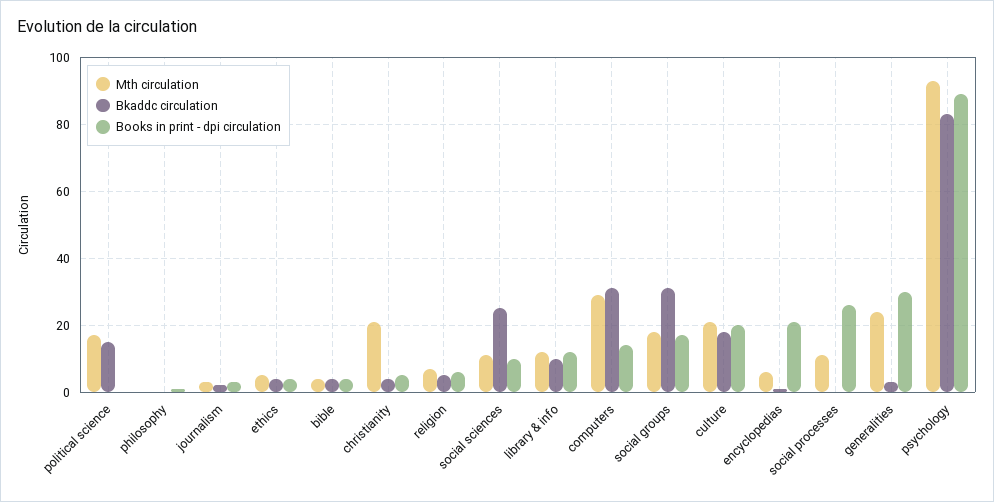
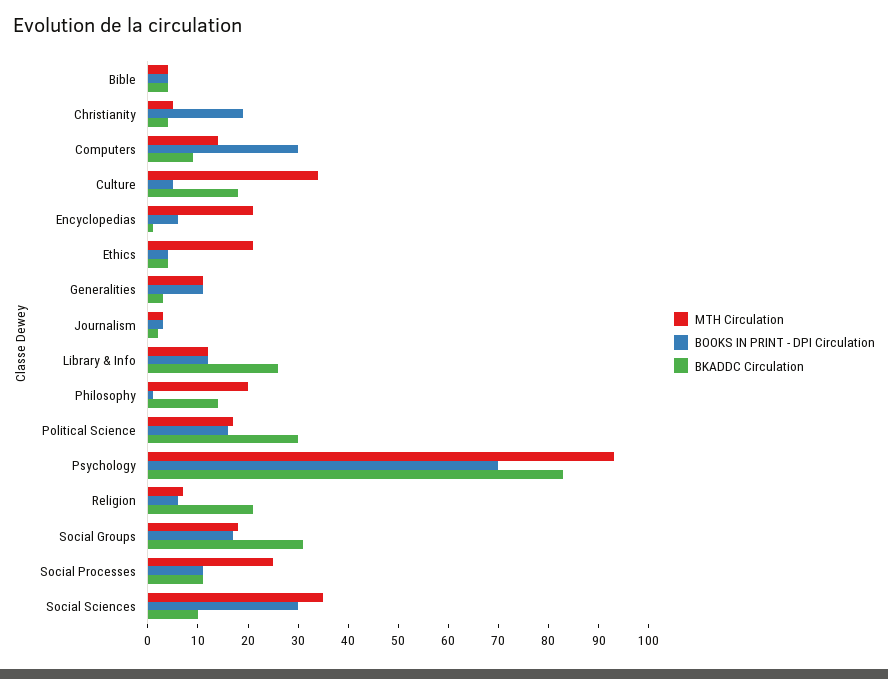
  {
    "Mth circulation": {
      "political science": 15,
-     "philosophy": 0,
+     "philosophy": 20,
      "journalism": 5,
-     "ethics": 5,
+     "ethics": 20,
      "bible": 5,
-     "christianity": 20,
+     "christianity": 5,
      "religion": 5,
-     "social sciences": 10,
+     "social sciences": 35,
      "library & info": 10,
-     "computers": 30,
+     "computers": 15,
      "social groups": 20,
-     "culture": 20,
+     "culture": 35,
-     "encyclopedias": 5,
+     "encyclopedias": 20,
-     "social processes": 10,
+     "social processes": 25,
-     "generalities": 25,
+     "generalities": 10,
      "psychology": 95
    },
    "Bkaddc circulation": {
-     "political science": 15,
+     "political science": 30,
-     "philosophy": 0,
+     "philosophy": 15,
      "journalism": 0,
      "ethics": 5,
      "bible": 5,
      "christianity": 5,
-     "religion": 5,
+     "religion": 20,
-     "social sciences": 25,
+     "social sciences": 10,
-     "library & info": 10,
+     "library & info": 25,
-     "computers": 30,
+     "computers": 10,
      "social groups": 30,
      "culture": 20,
      "encyclopedias": 0,
-     "social processes": 0,
+     "social processes": 10,
      "generalities": 5,
      "psychology": 85
    },
    "Books in print - dpi circulation": {
-     "political science": 0,
+     "political science": 15,
      "philosophy": 0,
      "journalism": 5,
      "ethics": 5,
      "bible": 5,
-     "christianity": 5,
+     "christianity": 20,
      "religion": 5,
-     "social sciences": 10,
+     "social sciences": 30,
      "library & info": 10,
-     "computers": 15,
+     "computers": 30,
      "social groups": 15,
-     "culture": 20,
+     "culture": 5,
-     "encyclopedias": 20,
+     "encyclopedias": 5,
-     "social processes": 25,
+     "social processes": 10,
-     "generalities": 30,
+     "generalities": 10,
-     "psychology": 90
+     "psychology": 70
    }
  }

